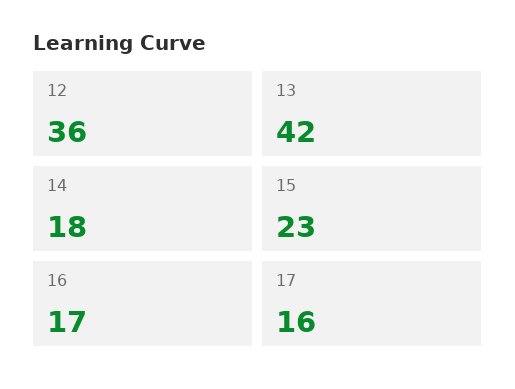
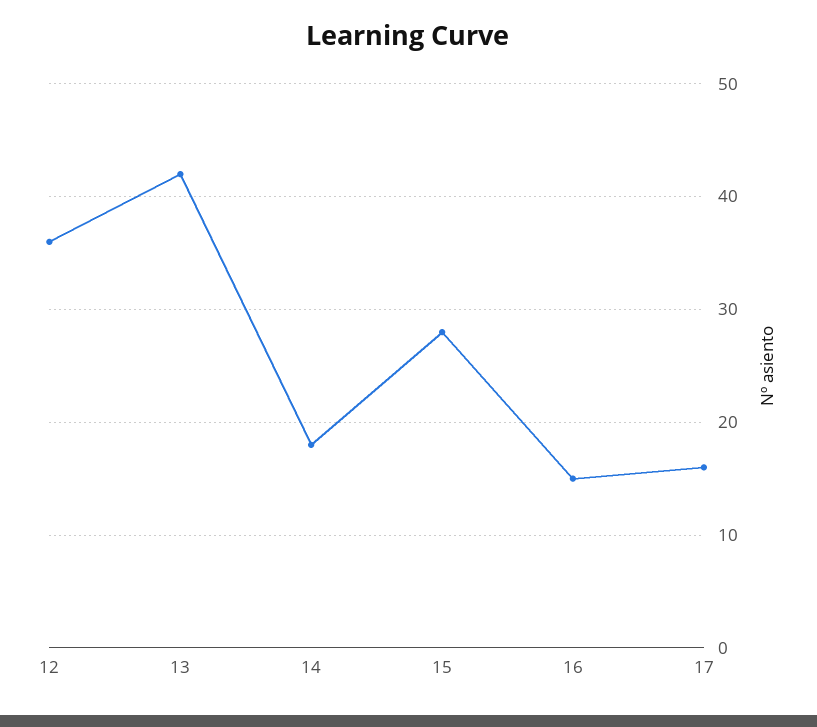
  {
    "12": 36,
    "13": 42,
    "14": 18,
-   "15": 23,
+   "15": 28,
-   "16": 17,
+   "16": 15,
    "17": 16
  }

